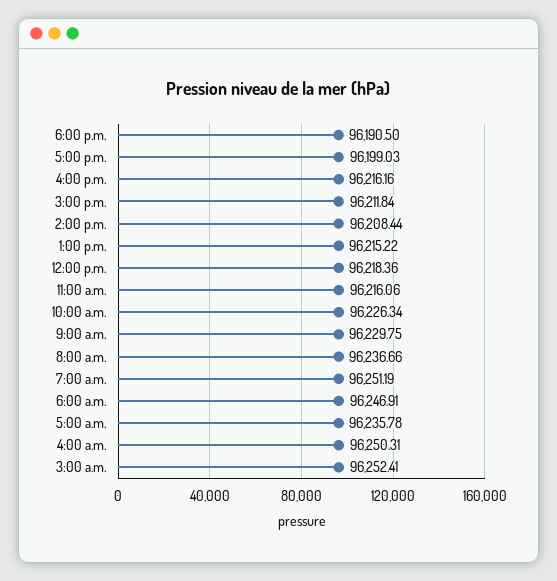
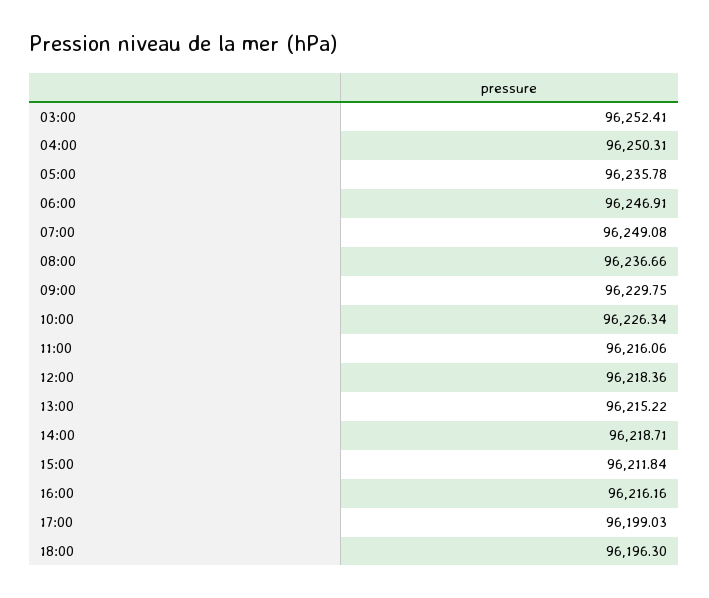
  {
-   "6:00 p.m.": 96190.5,
+   "6:00 p.m.": 96196.3,
    "5:00 p.m.": 96199.03,
    "4:00 p.m.": 96216.16,
    "3:00 p.m.": 96211.84,
-   "2:00 p.m.": 96208.44,
+   "2:00 p.m.": 96218.71,
    "1:00 p.m.": 96215.22,
    "12:00 p.m.": 96218.36,
    "11:00 a.m.": 96216.06,
    "10:00 a.m.": 96226.34,
    "9:00 a.m.": 96229.75,
    "8:00 a.m.": 96236.66,
-   "7:00 a.m.": 96251.19,
+   "7:00 a.m.": 96249.08,
    "6:00 a.m.": 96246.91,
    "5:00 a.m.": 96235.78,
    "4:00 a.m.": 96250.31,
    "3:00 a.m.": 96252.41
  }

